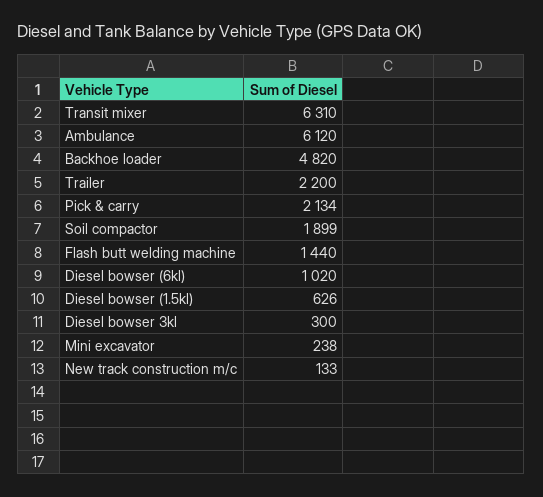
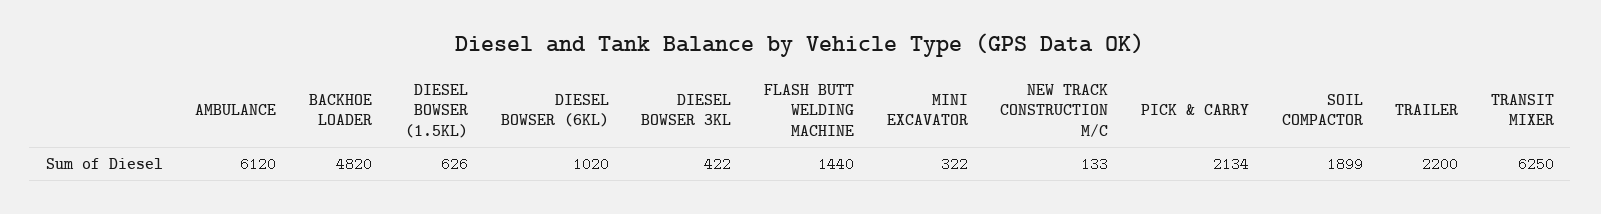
  {
-   "Transit mixer": 6310,
+   "Transit mixer": 6250,
    "Ambulance": 6120,
    "Backhoe loader": 4820,
    "Trailer": 2200,
    "Pick & carry": 2134,
    "Soil compactor": 1899,
    "Flash butt welding machine": 1440,
    "Diesel bowser (6kl)": 1020,
    "Diesel bowser (1.5kl)": 626,
-   "Diesel bowser 3kl": 300,
+   "Diesel bowser 3kl": 422,
-   "Mini excavator": 238,
+   "Mini excavator": 322,
    "New track construction m/c": 133
  }

